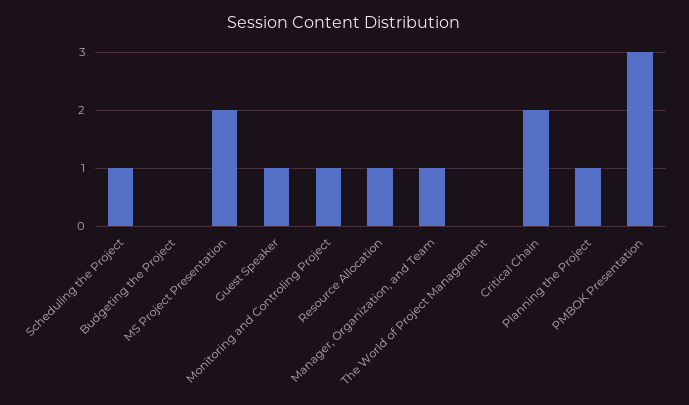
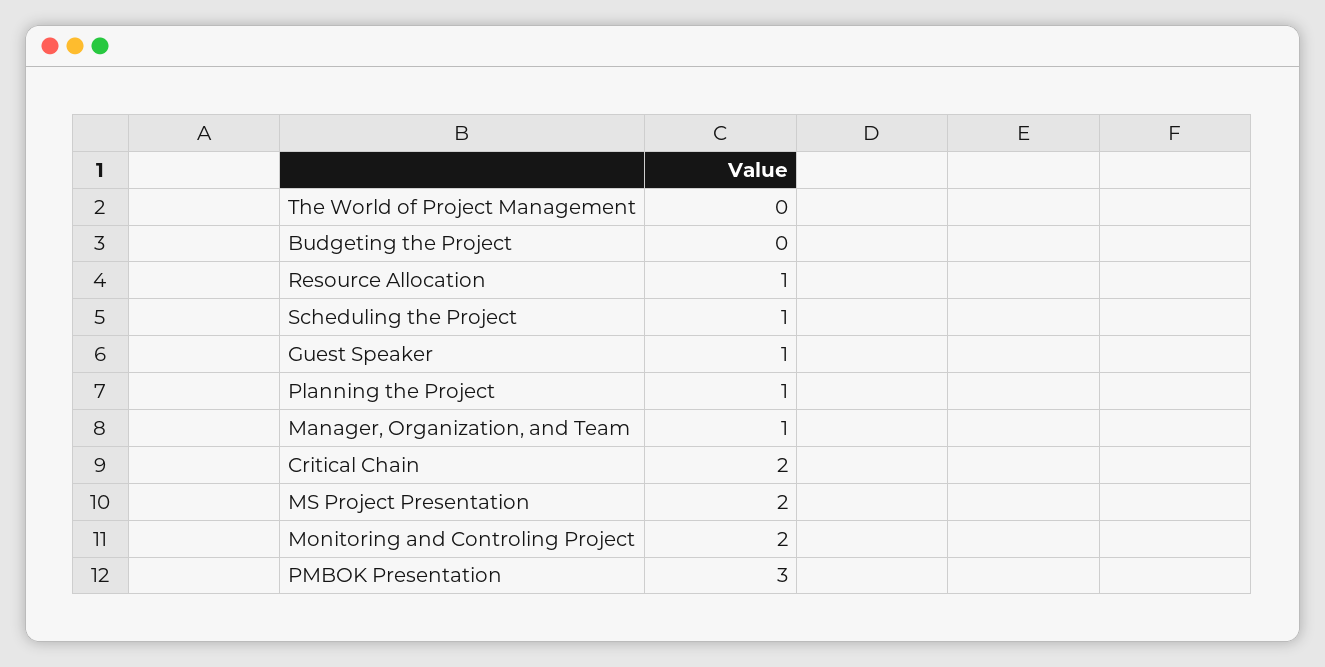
  {
    "Scheduling the Project": 1,
    "Budgeting the Project": 0,
    "MS Project Presentation": 2,
    "Guest Speaker": 1,
-   "Monitoring and Controling Project": 1,
+   "Monitoring and Controling Project": 2,
    "Resource Allocation": 1,
    "Manager, Organization, and Team": 1,
    "The World of Project Management": 0,
    "Critical Chain": 2,
    "Planning the Project": 1,
    "PMBOK Presentation": 3
  }

